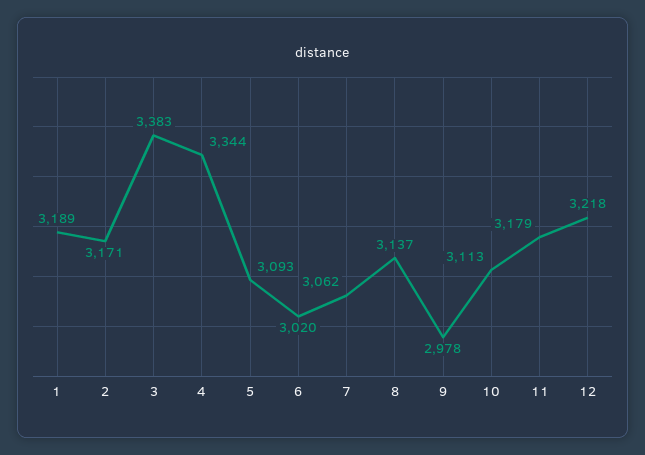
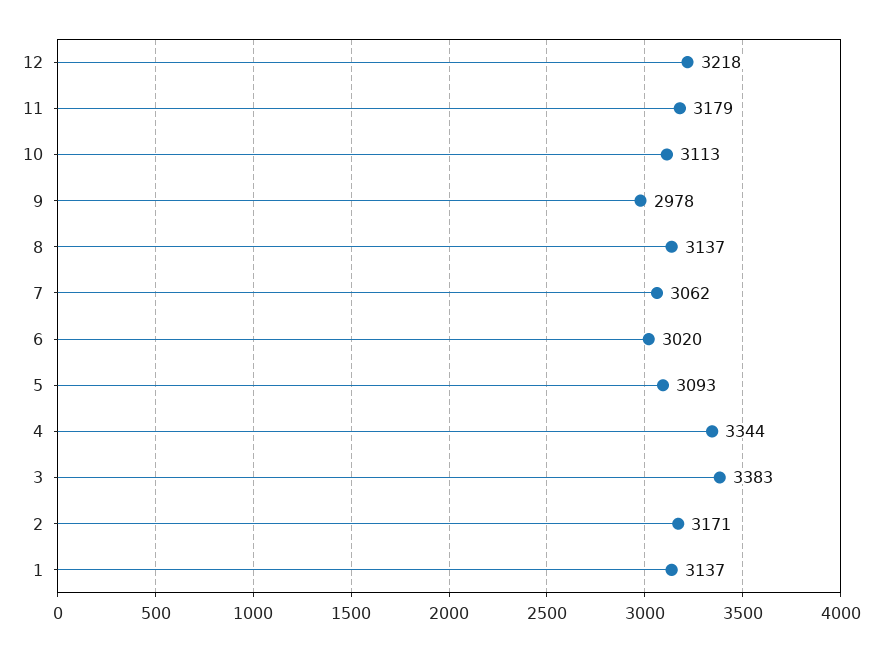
  {
-   "1": 3189,
+   "1": 3137,
    "2": 3171,
    "3": 3383,
    "4": 3344,
    "5": 3093,
    "6": 3020,
    "7": 3062,
    "8": 3137,
    "9": 2978,
    "10": 3113,
    "11": 3179,
    "12": 3218
  }

